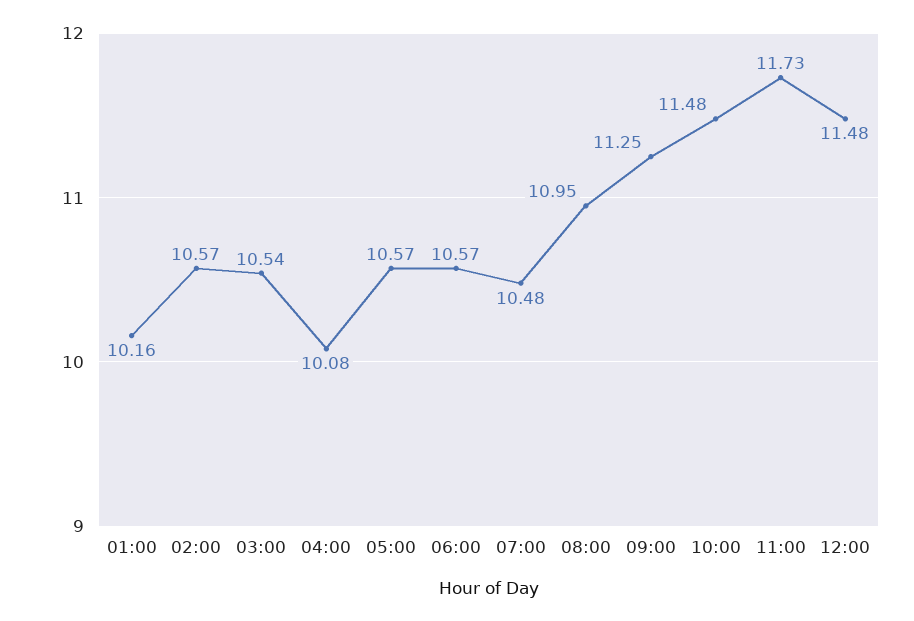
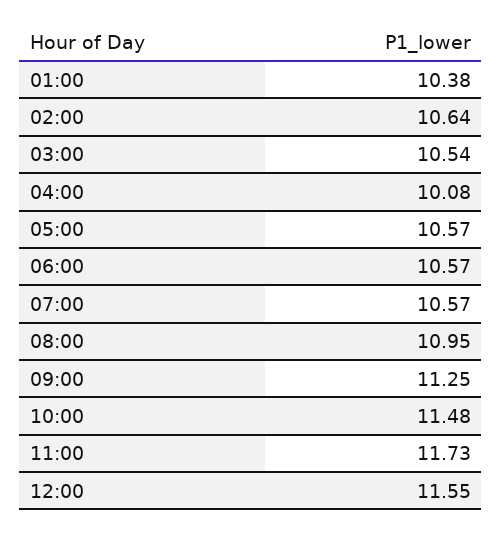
  {
-   "01:00": 10.16,
+   "01:00": 10.38,
-   "02:00": 10.57,
+   "02:00": 10.64,
    "03:00": 10.54,
    "04:00": 10.08,
    "05:00": 10.57,
    "06:00": 10.57,
-   "07:00": 10.48,
+   "07:00": 10.57,
    "08:00": 10.95,
    "09:00": 11.25,
    "10:00": 11.48,
    "11:00": 11.73,
-   "12:00": 11.48
+   "12:00": 11.55
  }

